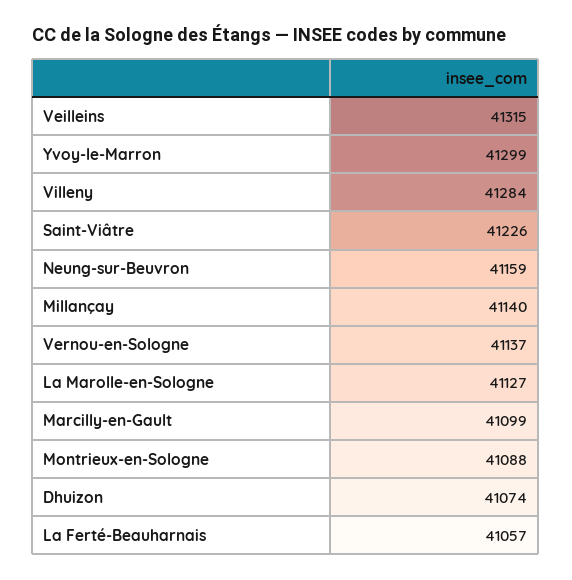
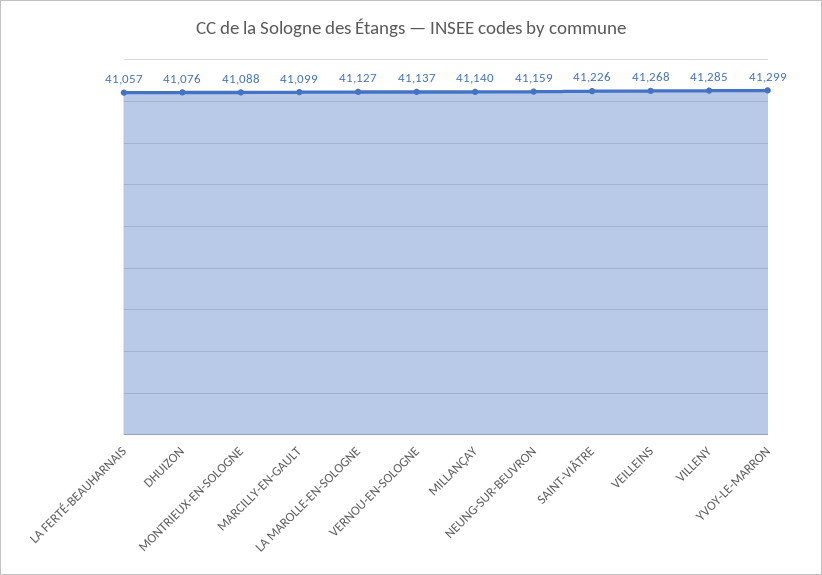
  {
-   "Veilleins": 41315,
+   "Veilleins": 41268,
    "Yvoy-le-Marron": 41299,
-   "Villeny": 41284,
+   "Villeny": 41285,
    "Saint-Viâtre": 41226,
    "Neung-sur-Beuvron": 41159,
    "Millançay": 41140,
    "Vernou-en-Sologne": 41137,
    "La Marolle-en-Sologne": 41127,
    "Marcilly-en-Gault": 41099,
    "Montrieux-en-Sologne": 41088,
-   "Dhuizon": 41074,
+   "Dhuizon": 41076,
    "La Ferté-Beauharnais": 41057
  }

